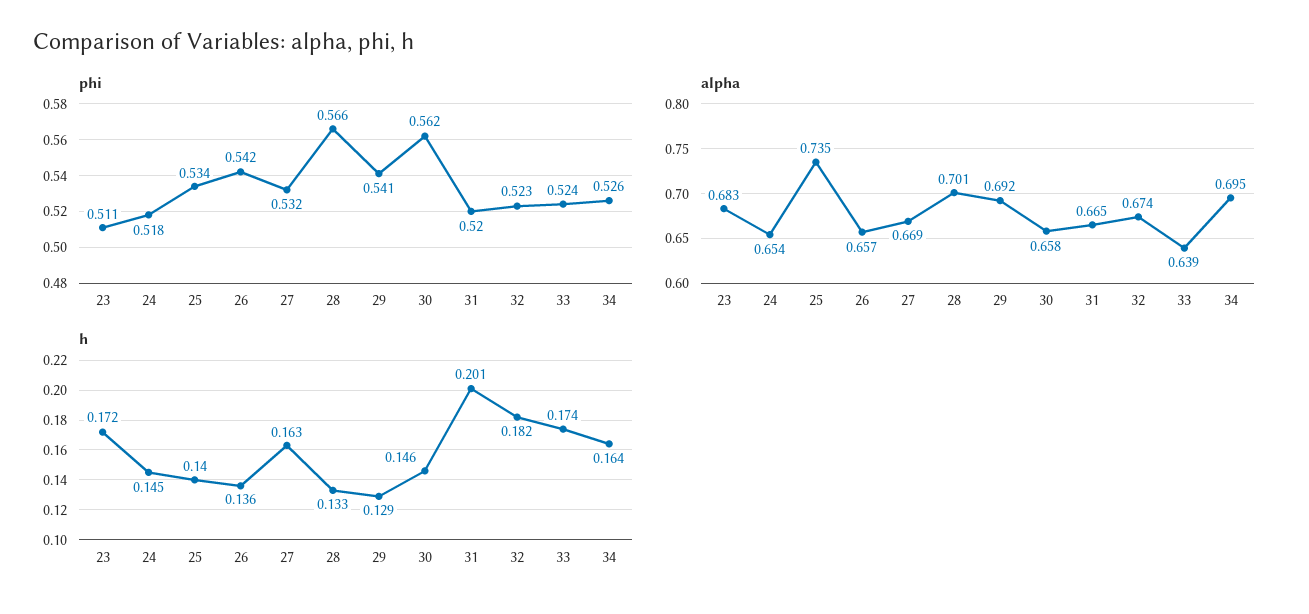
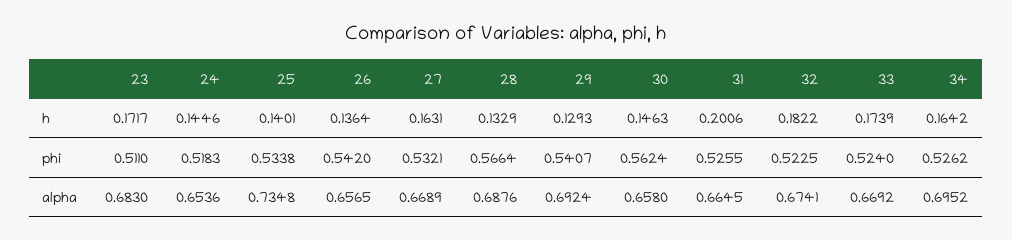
  {
    "phi": {
      "23": 0.511,
      "24": 0.5183,
      "25": 0.5338,
      "26": 0.542,
      "27": 0.5321,
      "28": 0.5664,
      "29": 0.5407,
      "30": 0.5624,
-     "31": 0.52,
+     "31": 0.5255,
      "32": 0.5225,
      "33": 0.524,
      "34": 0.5262
    },
    "alpha": {
      "23": 0.683,
      "24": 0.6536,
      "25": 0.7348,
      "26": 0.6565,
      "27": 0.6689,
-     "28": 0.701,
+     "28": 0.6876,
      "29": 0.6924,
      "30": 0.658,
      "31": 0.6645,
      "32": 0.6741,
-     "33": 0.639,
+     "33": 0.6692,
      "34": 0.6952
    },
    "h": {
      "23": 0.1717,
      "24": 0.1446,
      "25": 0.1401,
      "26": 0.1364,
      "27": 0.1631,
      "28": 0.1329,
      "29": 0.1293,
      "30": 0.1463,
      "31": 0.2006,
      "32": 0.1822,
      "33": 0.1739,
      "34": 0.1642
    }
  }

